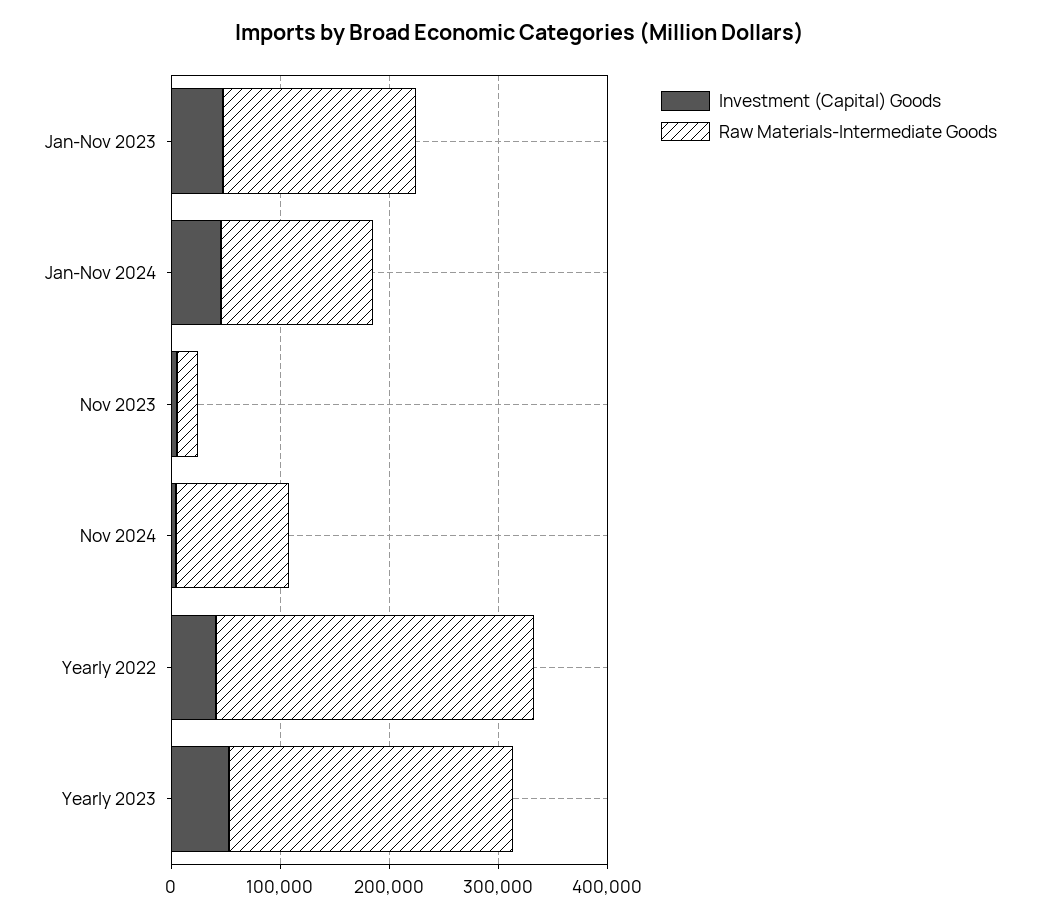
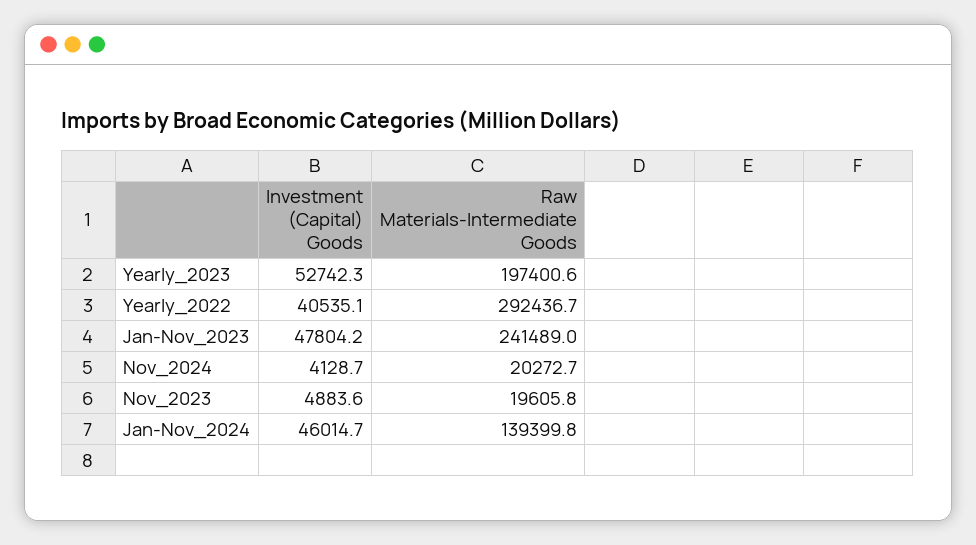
  {
    "Investment (Capital) Goods": {
      "Jan-Nov 2023": 47804.2,
      "Jan-Nov 2024": 46014.7,
      "Nov 2023": 4883.6,
      "Nov 2024": 4128.7,
      "Yearly 2022": 40535.1,
      "Yearly 2023": 52742.3
    },
    "Raw Materials-Intermediate Goods": {
-     "Jan-Nov 2023": 180000,
+     "Jan-Nov 2023": 241489,
      "Jan-Nov 2024": 139399.8,
      "Nov 2023": 19605.8,
-     "Nov 2024": 100000,
+     "Nov 2024": 20272.7,
      "Yearly 2022": 292436.7,
-     "Yearly 2023": 260000
+     "Yearly 2023": 197400.6
    }
  }

